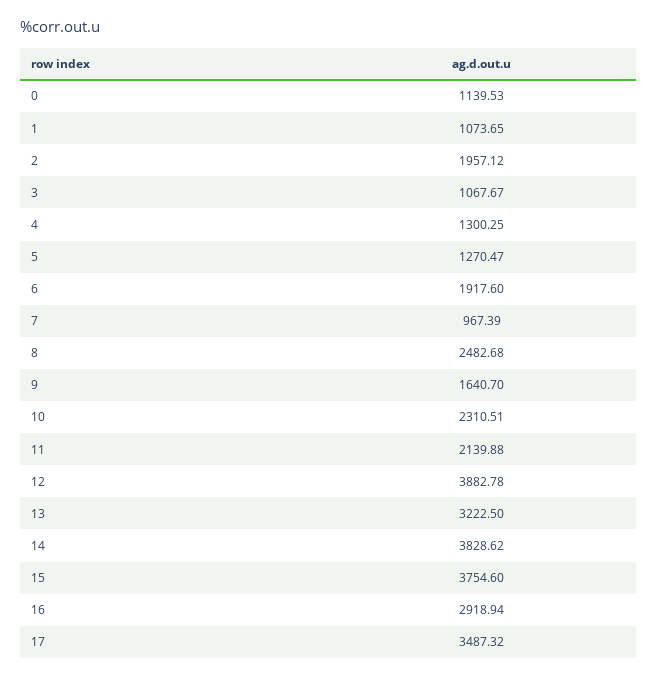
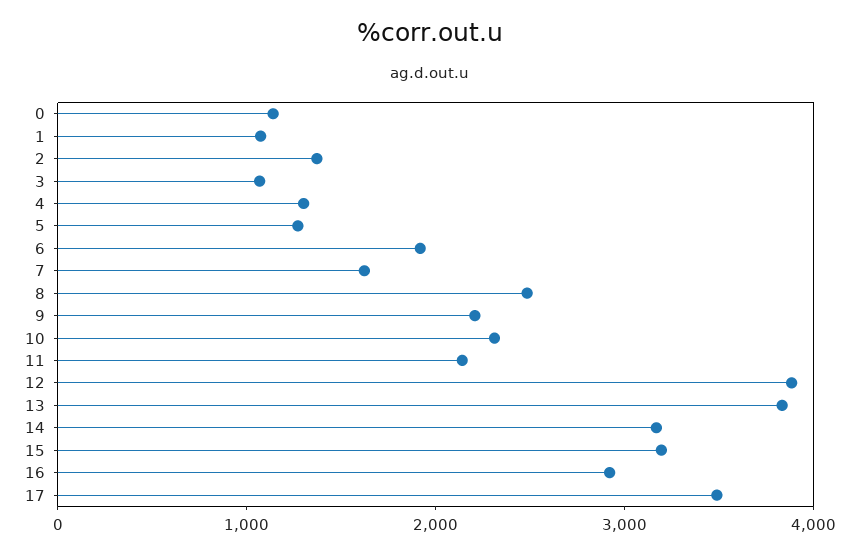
  {
    "0": 1139.53,
    "1": 1073.65,
-   "2": 1957.12,
+   "2": 1400,
    "3": 1067.67,
    "4": 1300.25,
    "5": 1270.47,
    "6": 1917.6,
-   "7": 967.39,
+   "7": 1600,
    "8": 2482.68,
-   "9": 1640.7,
+   "9": 2200,
    "10": 2310.51,
    "11": 2139.88,
    "12": 3882.78,
-   "13": 3222.5,
+   "13": 3800,
-   "14": 3828.62,
+   "14": 3200,
-   "15": 3754.6,
+   "15": 3200,
    "16": 2918.94,
    "17": 3487.32
  }

